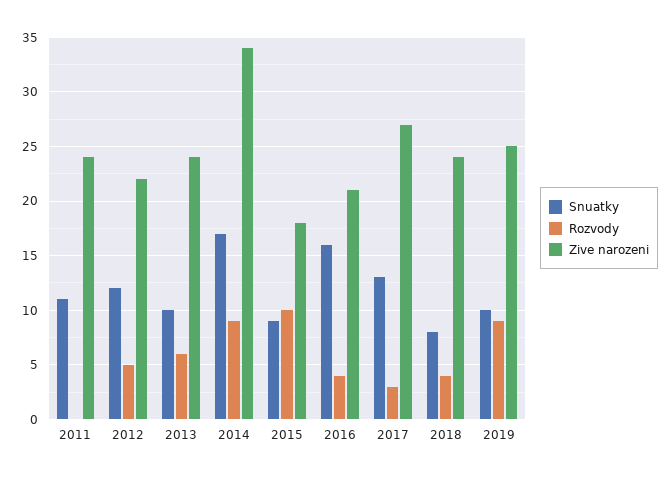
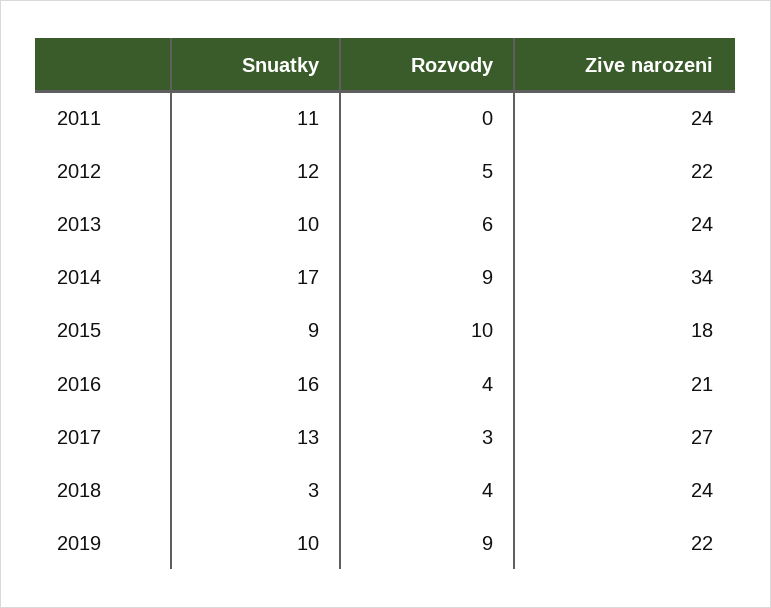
  {
    "Snuatky": {
      "2011": 11,
      "2012": 12,
      "2013": 10,
      "2014": 17,
      "2015": 9,
      "2016": 16,
      "2017": 13,
-     "2018": 8,
+     "2018": 3,
      "2019": 10
    },
    "Rozvody": {
      "2011": 0,
      "2012": 5,
      "2013": 6,
      "2014": 9,
      "2015": 10,
      "2016": 4,
      "2017": 3,
      "2018": 4,
      "2019": 9
    },
    "Zive narozeni": {
      "2011": 24,
      "2012": 22,
      "2013": 24,
      "2014": 34,
      "2015": 18,
      "2016": 21,
      "2017": 27,
      "2018": 24,
-     "2019": 25
+     "2019": 22
    }
  }

